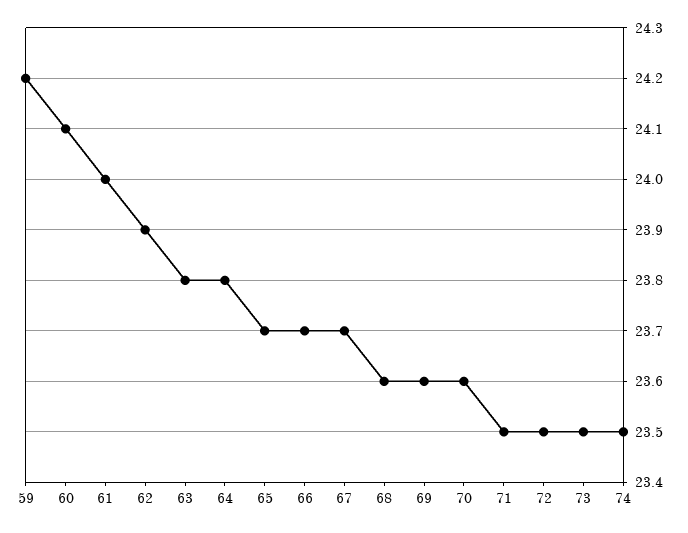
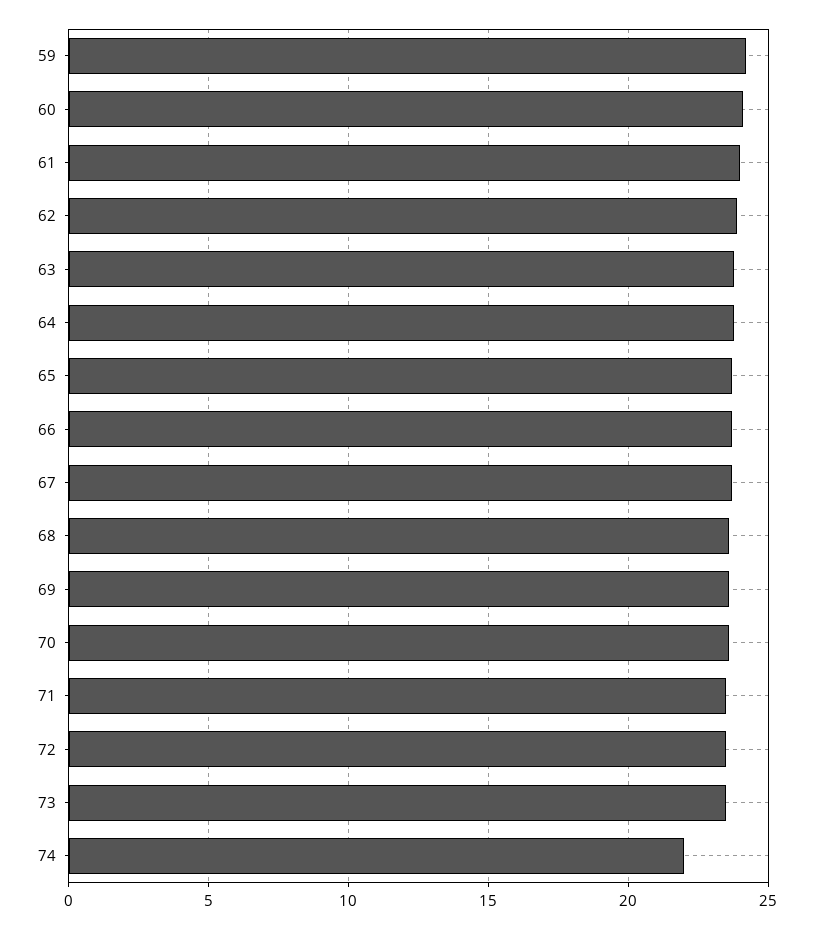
  {
    "59": 24.2,
    "60": 24.1,
    "61": 24,
    "62": 23.9,
    "63": 23.8,
    "64": 23.8,
    "65": 23.7,
    "66": 23.7,
    "67": 23.7,
    "68": 23.6,
    "69": 23.6,
    "70": 23.6,
    "71": 23.5,
    "72": 23.5,
    "73": 23.5,
-   "74": 23.5
+   "74": 22
  }

